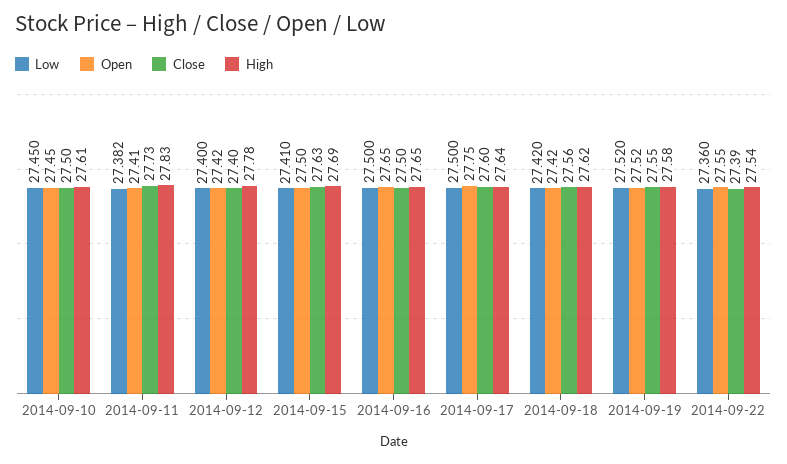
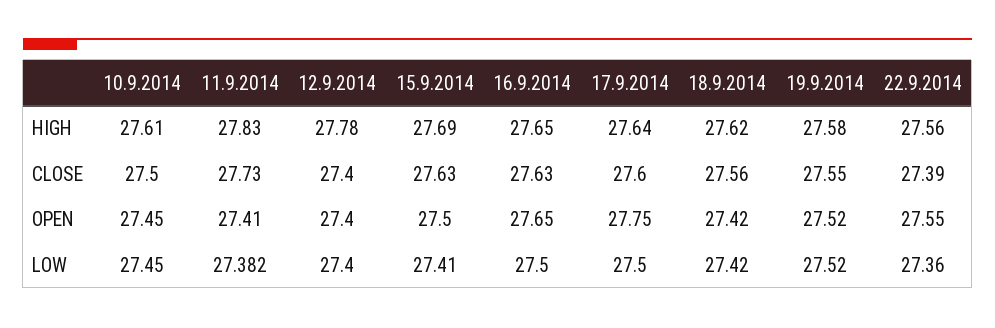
  {
    "Low": {
      "2014-09-10": 27.45,
      "2014-09-11": 27.382,
      "2014-09-12": 27.4,
      "2014-09-15": 27.41,
      "2014-09-16": 27.5,
      "2014-09-17": 27.5,
      "2014-09-18": 27.42,
      "2014-09-19": 27.52,
      "2014-09-22": 27.36
    },
    "Open": {
      "2014-09-10": 27.45,
      "2014-09-11": 27.41,
-     "2014-09-12": 27.42,
+     "2014-09-12": 27.4,
      "2014-09-15": 27.5,
      "2014-09-16": 27.65,
      "2014-09-17": 27.75,
      "2014-09-18": 27.42,
      "2014-09-19": 27.52,
      "2014-09-22": 27.55
    },
    "Close": {
      "2014-09-10": 27.5,
      "2014-09-11": 27.73,
      "2014-09-12": 27.4,
      "2014-09-15": 27.63,
-     "2014-09-16": 27.5,
+     "2014-09-16": 27.63,
      "2014-09-17": 27.6,
      "2014-09-18": 27.56,
      "2014-09-19": 27.55,
      "2014-09-22": 27.39
    },
    "High": {
      "2014-09-10": 27.61,
      "2014-09-11": 27.83,
      "2014-09-12": 27.78,
      "2014-09-15": 27.69,
      "2014-09-16": 27.65,
      "2014-09-17": 27.64,
      "2014-09-18": 27.62,
      "2014-09-19": 27.58,
-     "2014-09-22": 27.54
+     "2014-09-22": 27.56
    }
  }

